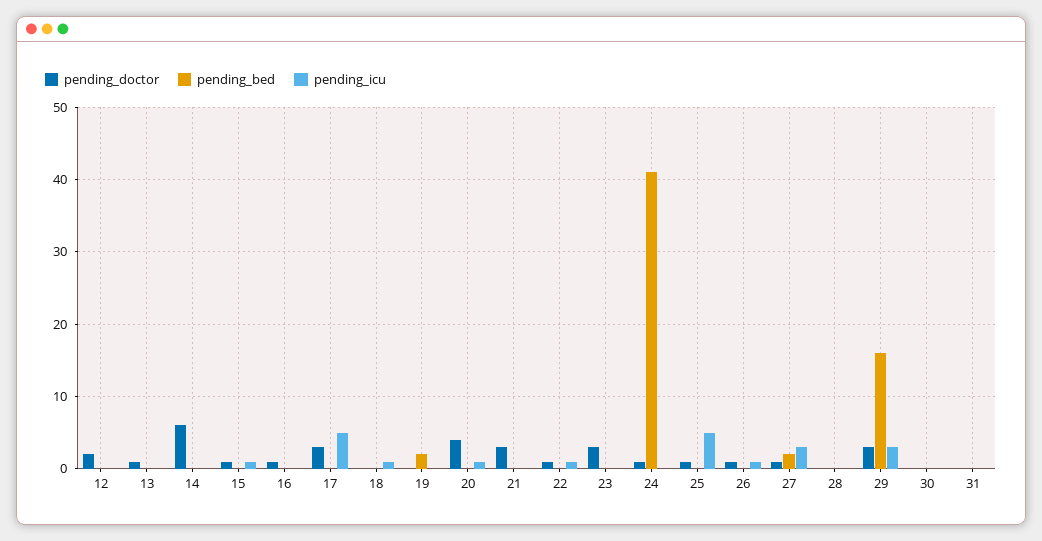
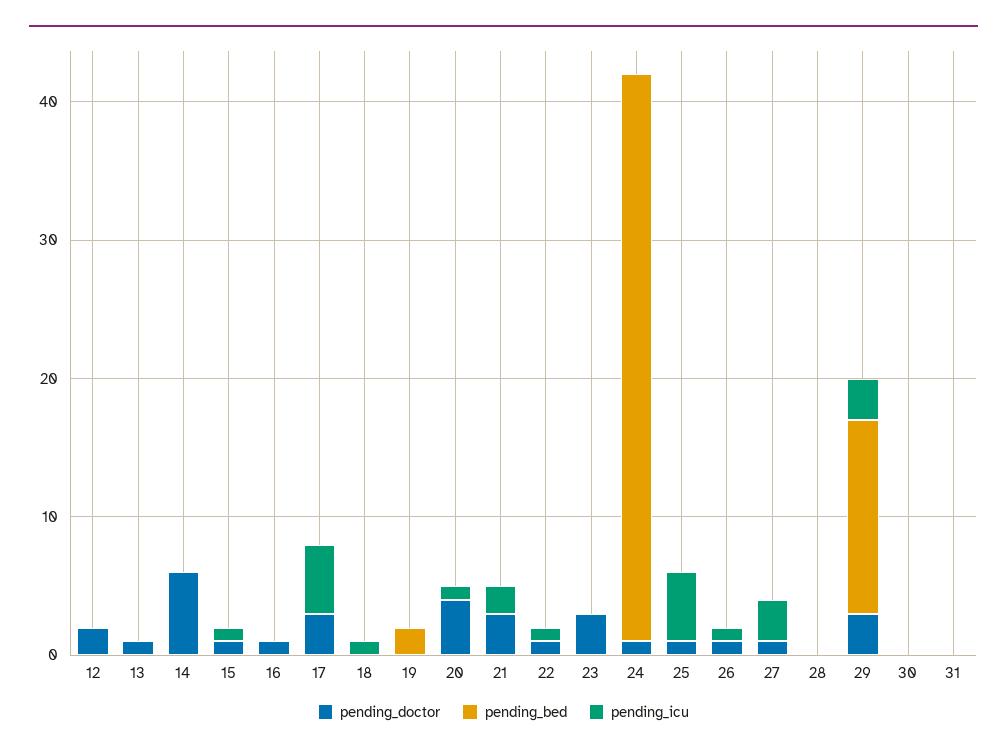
  {
    "pending_doctor": {
      "12": 2,
      "13": 1,
      "14": 6,
      "15": 1,
      "16": 1,
      "17": 3,
      "18": 0,
      "19": 0,
      "20": 4,
      "21": 3,
      "22": 1,
      "23": 3,
      "24": 1,
      "25": 1,
      "26": 1,
      "27": 1,
      "28": 0,
      "29": 3,
      "30": 0,
      "31": 0
    },
    "pending_bed": {
      "12": 0,
      "13": 0,
      "14": 0,
      "15": 0,
      "16": 0,
      "17": 0,
      "18": 0,
      "19": 2,
      "20": 0,
      "21": 0,
      "22": 0,
      "23": 0,
      "24": 41,
      "25": 0,
      "26": 0,
-     "27": 2,
+     "27": 0,
      "28": 0,
-     "29": 16,
+     "29": 14,
      "30": 0,
      "31": 0
    },
    "pending_icu": {
      "12": 0,
      "13": 0,
      "14": 0,
      "15": 1,
      "16": 0,
      "17": 5,
      "18": 1,
      "19": 0,
      "20": 1,
-     "21": 0,
+     "21": 2,
      "22": 1,
      "23": 0,
      "24": 0,
      "25": 5,
      "26": 1,
      "27": 3,
      "28": 0,
      "29": 3,
      "30": 0,
      "31": 0
    }
  }

